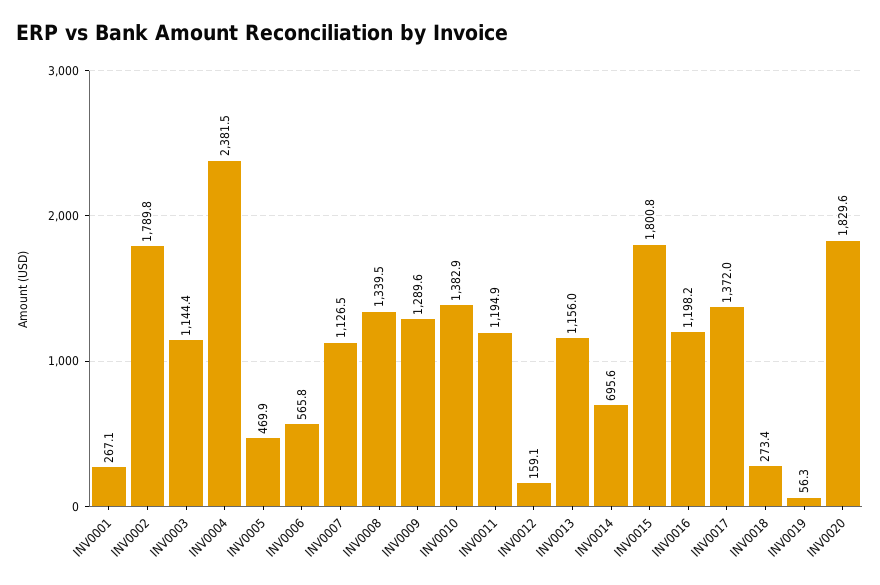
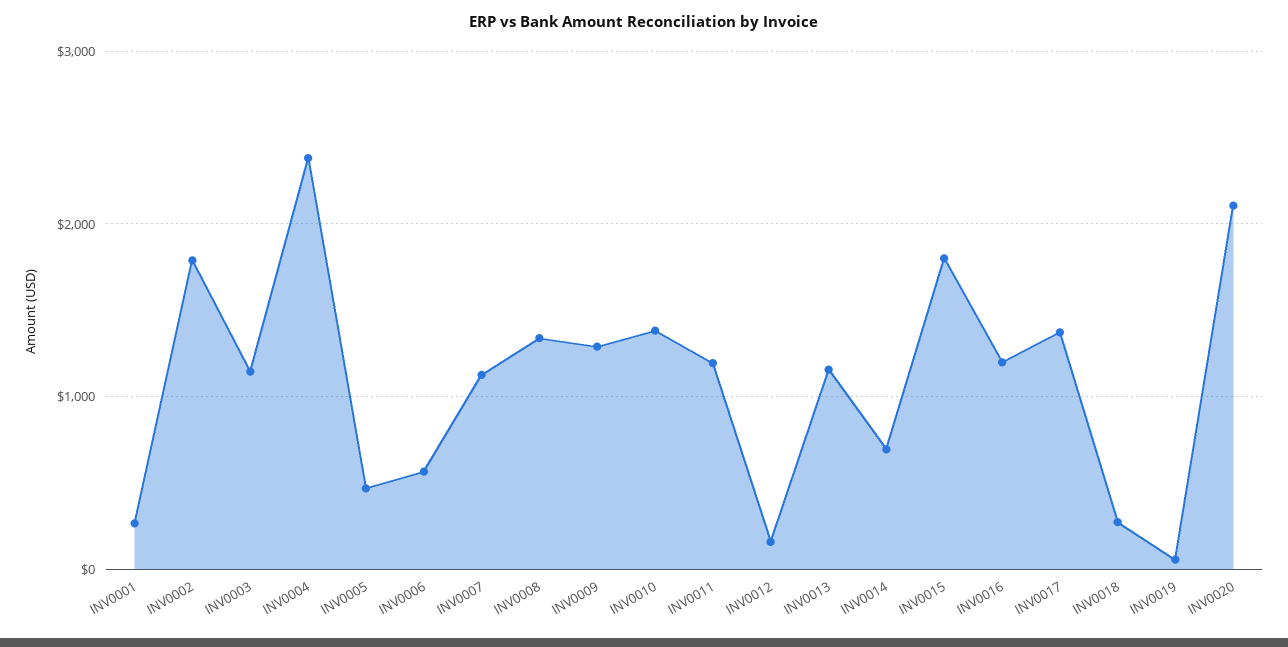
  {
    "INV0001": 267.1,
    "INV0002": 1789.8,
    "INV0003": 1144.4,
    "INV0004": 2381.5,
    "INV0005": 469.9,
    "INV0006": 565.8,
    "INV0007": 1126.5,
    "INV0008": 1339.5,
    "INV0009": 1289.6,
    "INV0010": 1382.9,
    "INV0011": 1194.9,
    "INV0012": 159.1,
    "INV0013": 1156,
    "INV0014": 695.6,
    "INV0015": 1800.8,
    "INV0016": 1198.2,
    "INV0017": 1372,
    "INV0018": 273.4,
    "INV0019": 56.3,
-   "INV0020": 1829.6
+   "INV0020": 2100
  }

